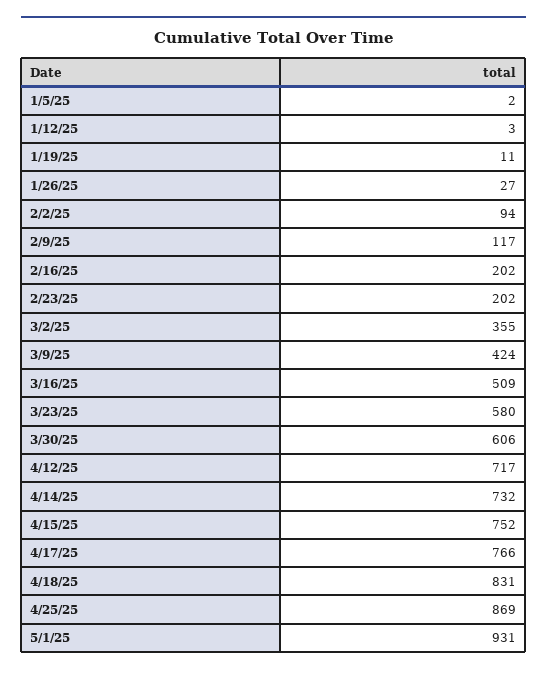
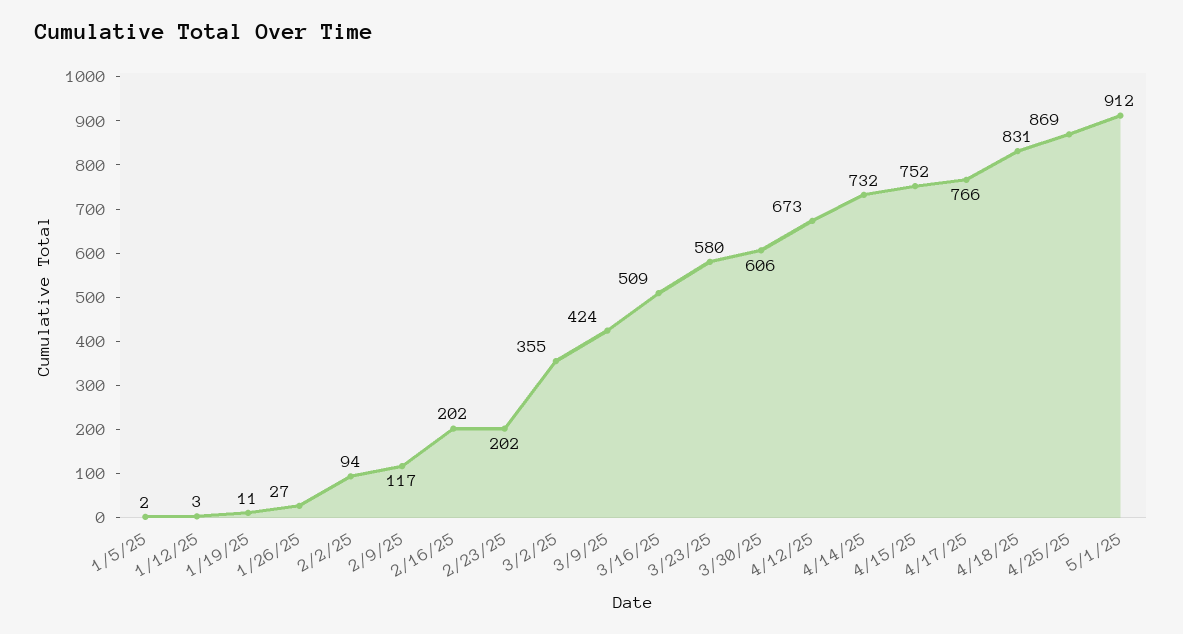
  {
    "1/5/25": 2,
    "1/12/25": 3,
    "1/19/25": 11,
    "1/26/25": 27,
    "2/2/25": 94,
    "2/9/25": 117,
    "2/16/25": 202,
    "2/23/25": 202,
    "3/2/25": 355,
    "3/9/25": 424,
    "3/16/25": 509,
    "3/23/25": 580,
    "3/30/25": 606,
-   "4/12/25": 717,
+   "4/12/25": 673,
    "4/14/25": 732,
    "4/15/25": 752,
    "4/17/25": 766,
    "4/18/25": 831,
    "4/25/25": 869,
-   "5/1/25": 931
+   "5/1/25": 912
  }

